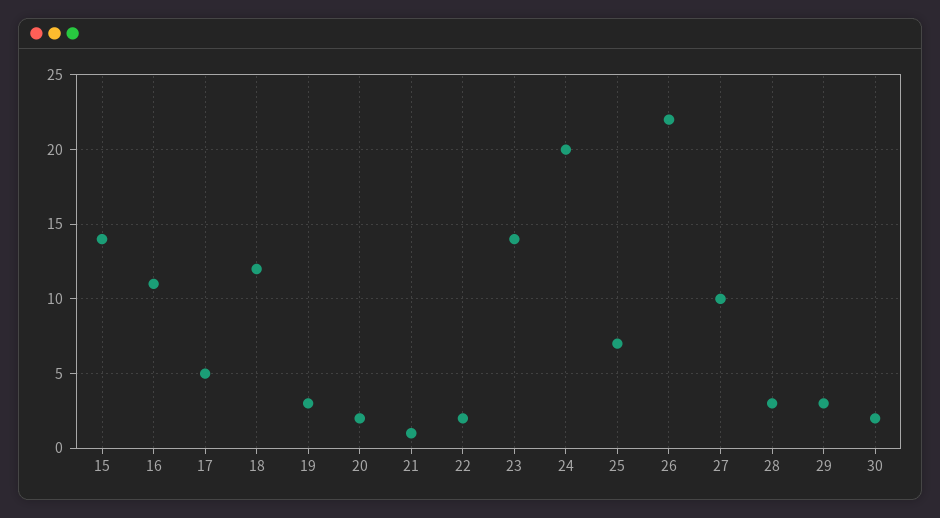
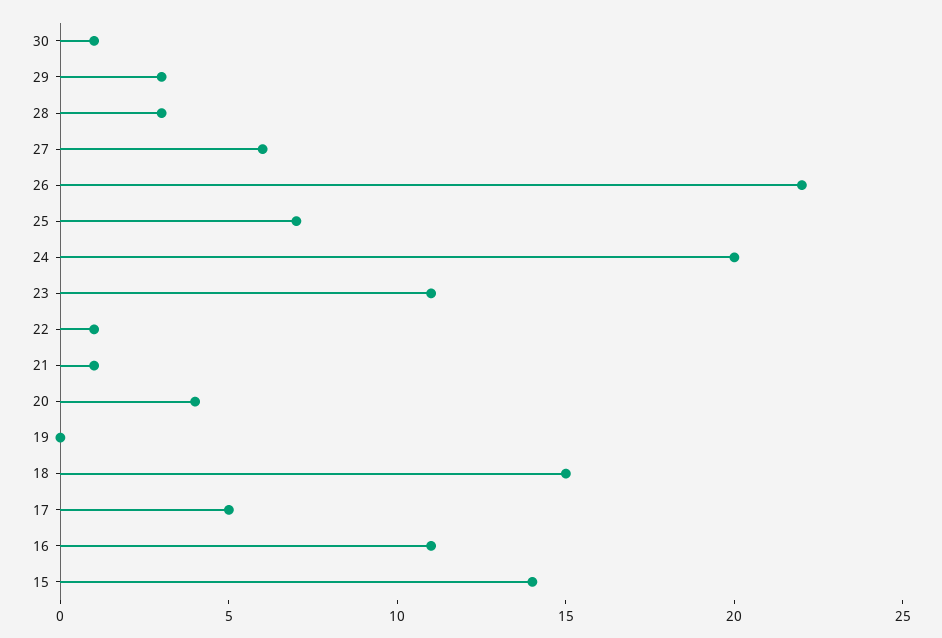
  {
    "15": 14,
    "16": 11,
    "17": 5,
-   "18": 12,
+   "18": 15,
-   "19": 3,
+   "19": 0,
-   "20": 2,
+   "20": 4,
    "21": 1,
-   "22": 2,
+   "22": 1,
-   "23": 14,
+   "23": 11,
    "24": 20,
    "25": 7,
    "26": 22,
-   "27": 10,
+   "27": 6,
    "28": 3,
    "29": 3,
-   "30": 2
+   "30": 1
  }

